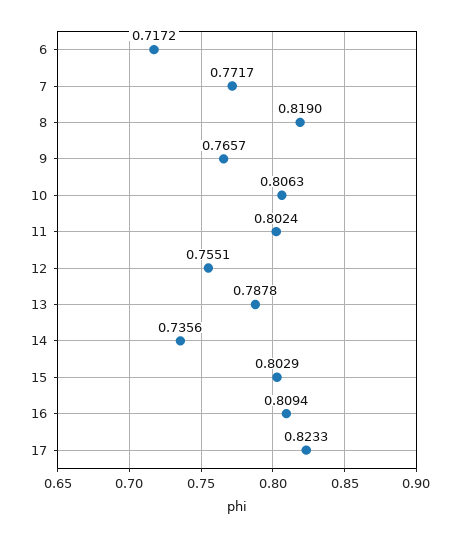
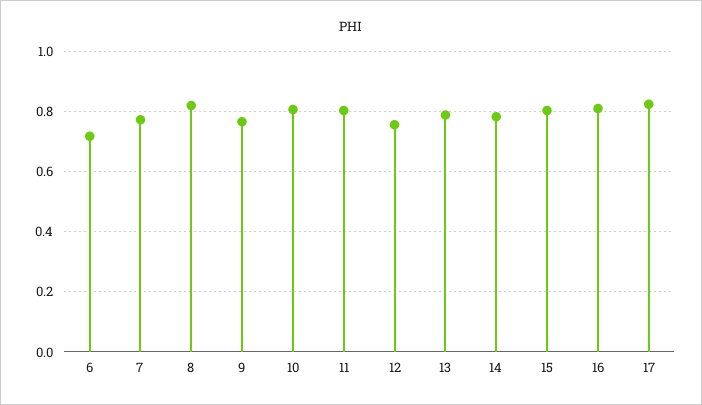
  {
    "6": 0.7172,
    "7": 0.7717,
    "8": 0.819,
    "9": 0.7657,
    "10": 0.8063,
    "11": 0.8024,
    "12": 0.7551,
    "13": 0.7878,
-   "14": 0.7356,
+   "14": 0.78,
    "15": 0.8029,
    "16": 0.8094,
    "17": 0.8233
  }

